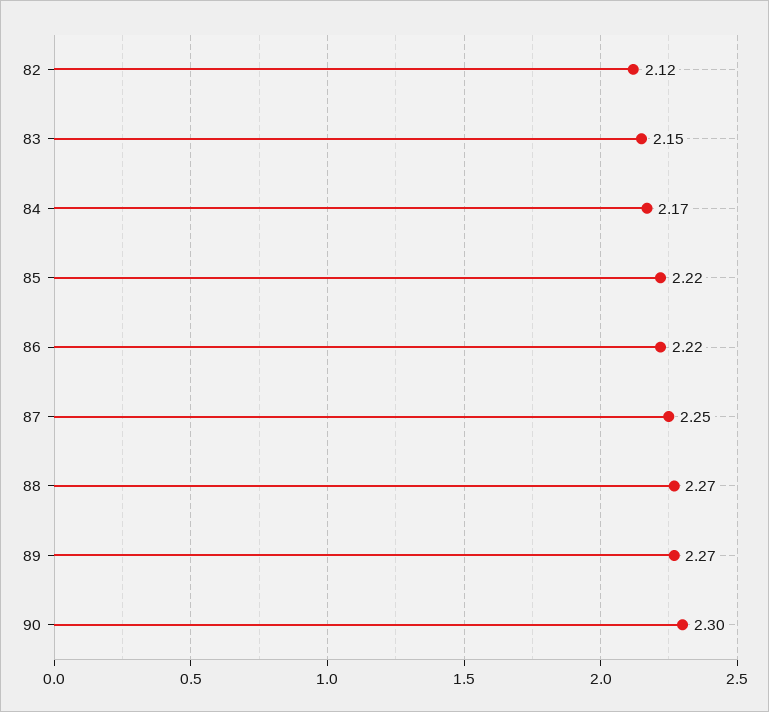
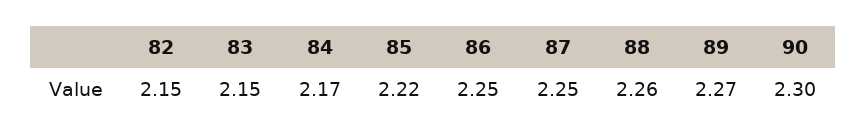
  {
-   "82": 2.12,
+   "82": 2.15,
    "83": 2.15,
    "84": 2.17,
    "85": 2.22,
-   "86": 2.22,
+   "86": 2.25,
    "87": 2.25,
-   "88": 2.27,
+   "88": 2.26,
    "89": 2.27,
    "90": 2.3
  }

